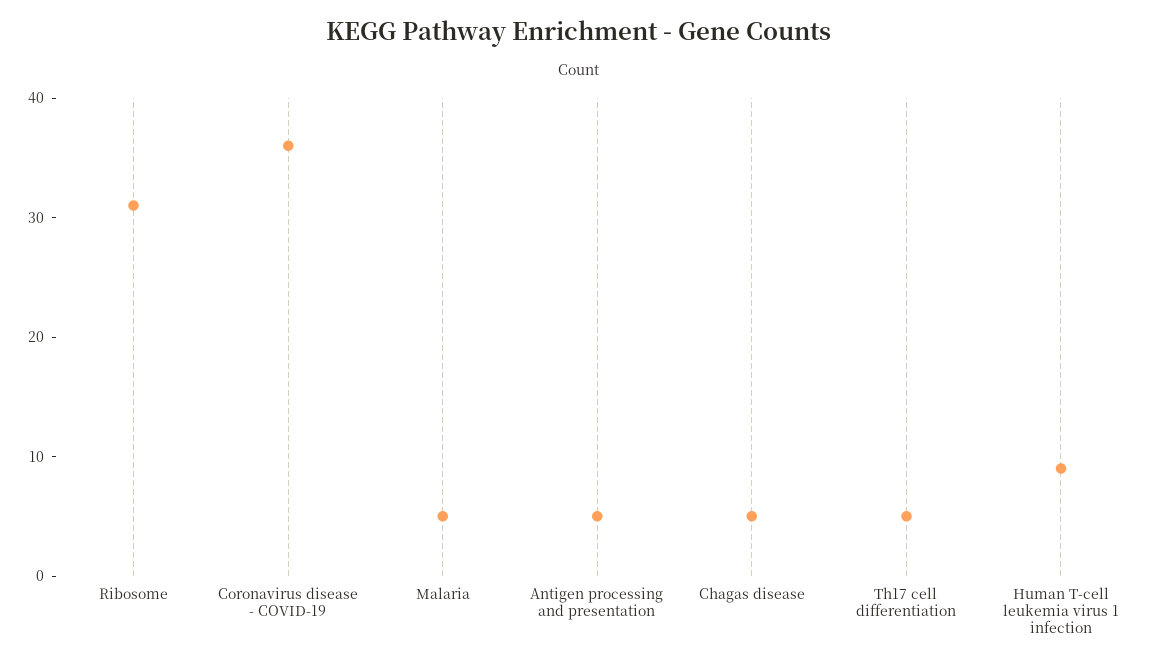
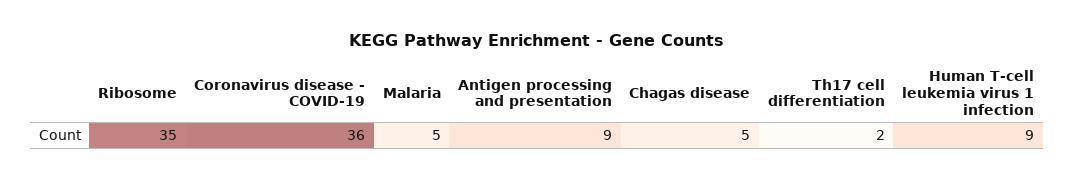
  {
-   "Ribosome": 31,
+   "Ribosome": 35,
    "Coronavirus disease - COVID-19": 36,
    "Malaria": 5,
-   "Antigen processing and presentation": 5,
+   "Antigen processing and presentation": 9,
    "Chagas disease": 5,
-   "Th17 cell differentiation": 5,
+   "Th17 cell differentiation": 2,
    "Human T-cell leukemia virus 1 infection": 9
  }

